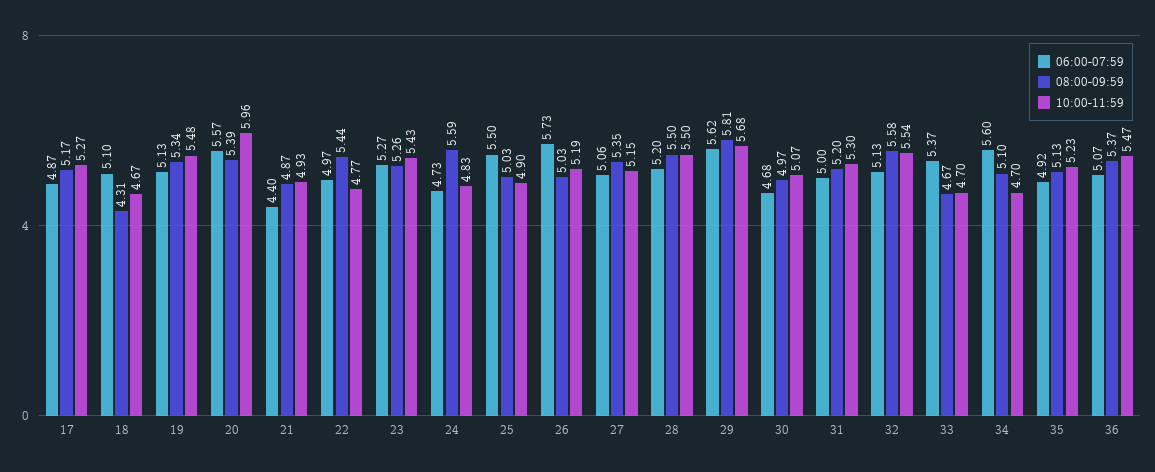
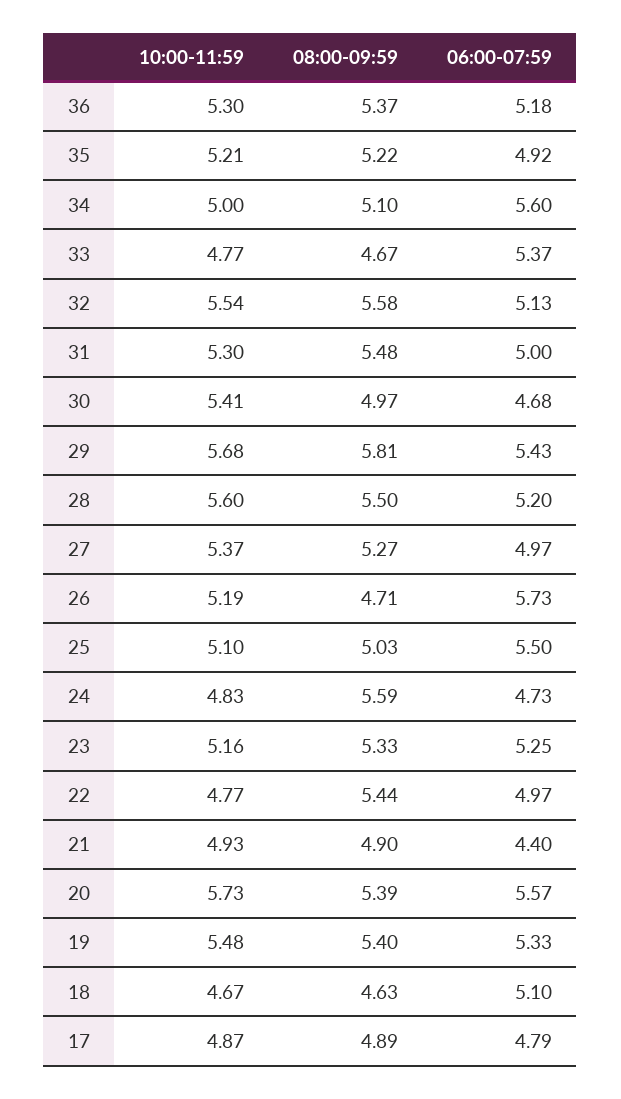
  {
    "06:00-07:59": {
-     "17": 4.87,
+     "17": 4.79,
      "18": 5.1,
-     "19": 5.13,
+     "19": 5.33,
      "20": 5.57,
      "21": 4.4,
      "22": 4.97,
-     "23": 5.27,
+     "23": 5.25,
      "24": 4.73,
      "25": 5.5,
      "26": 5.73,
-     "27": 5.06,
+     "27": 4.97,
      "28": 5.2,
-     "29": 5.62,
+     "29": 5.43,
      "30": 4.68,
      "31": 5,
      "32": 5.13,
      "33": 5.37,
      "34": 5.6,
      "35": 4.92,
-     "36": 5.07
+     "36": 5.18
    },
    "08:00-09:59": {
-     "17": 5.17,
+     "17": 4.89,
-     "18": 4.31,
+     "18": 4.63,
-     "19": 5.34,
+     "19": 5.4,
      "20": 5.39,
-     "21": 4.87,
+     "21": 4.9,
      "22": 5.44,
-     "23": 5.26,
+     "23": 5.33,
      "24": 5.59,
      "25": 5.03,
-     "26": 5.03,
+     "26": 4.71,
-     "27": 5.35,
+     "27": 5.27,
      "28": 5.5,
      "29": 5.81,
      "30": 4.97,
-     "31": 5.2,
+     "31": 5.48,
      "32": 5.58,
      "33": 4.67,
      "34": 5.1,
-     "35": 5.13,
+     "35": 5.22,
      "36": 5.37
    },
    "10:00-11:59": {
-     "17": 5.27,
+     "17": 4.87,
      "18": 4.67,
      "19": 5.48,
-     "20": 5.96,
+     "20": 5.73,
      "21": 4.93,
      "22": 4.77,
-     "23": 5.43,
+     "23": 5.16,
      "24": 4.83,
-     "25": 4.9,
+     "25": 5.1,
      "26": 5.19,
-     "27": 5.15,
+     "27": 5.37,
-     "28": 5.5,
+     "28": 5.6,
      "29": 5.68,
-     "30": 5.07,
+     "30": 5.41,
      "31": 5.3,
      "32": 5.54,
-     "33": 4.7,
+     "33": 4.77,
-     "34": 4.7,
+     "34": 5,
-     "35": 5.23,
+     "35": 5.21,
-     "36": 5.47
+     "36": 5.3
    }
  }

